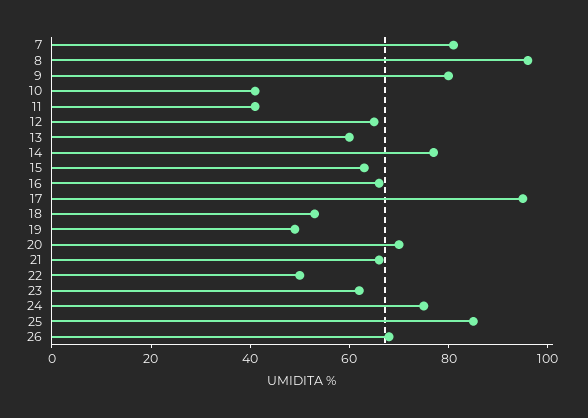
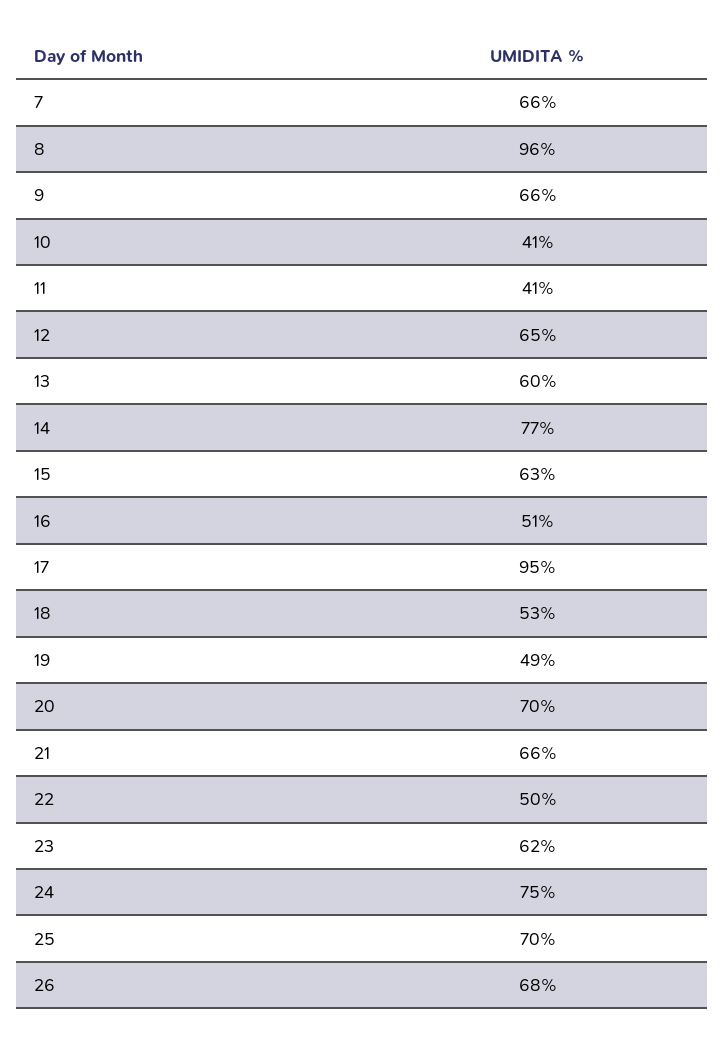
  {
-   "7": 80,
+   "7": 66,
    "8": 96,
-   "9": 80,
+   "9": 66,
    "10": 41,
    "11": 41,
    "12": 65,
    "13": 60,
    "14": 77,
    "15": 63,
-   "16": 65,
+   "16": 51,
    "17": 95,
    "18": 53,
    "19": 49,
    "20": 70,
    "21": 66,
    "22": 50,
    "23": 62,
    "24": 75,
-   "25": 85,
+   "25": 70,
    "26": 68
  }

